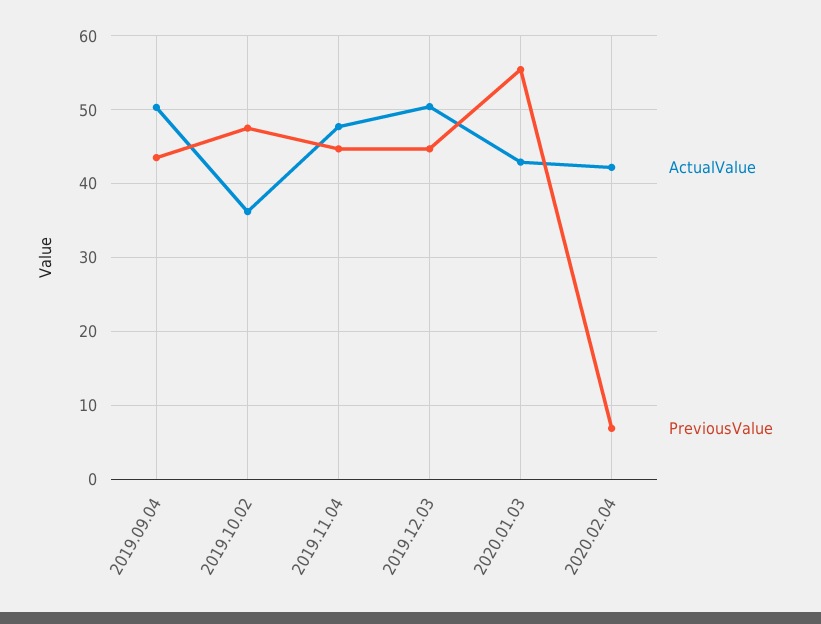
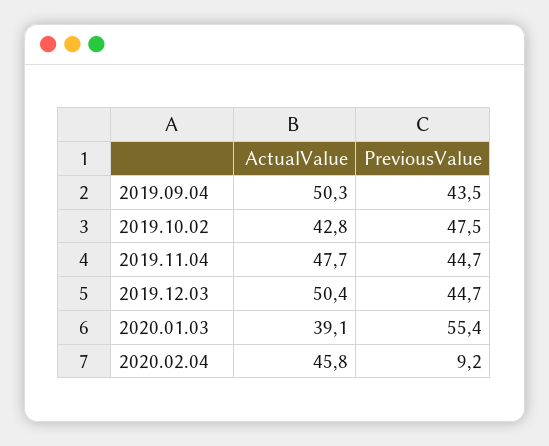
  {
    "ActualValue": {
      "2019.09.04": 50.3,
-     "2019.10.02": 36,
+     "2019.10.02": 42.8,
      "2019.11.04": 47.7,
      "2019.12.03": 50.4,
-     "2020.01.03": 43,
+     "2020.01.03": 39.1,
-     "2020.02.04": 42
+     "2020.02.04": 45.8
    },
    "PreviousValue": {
      "2019.09.04": 43.5,
      "2019.10.02": 47.5,
      "2019.11.04": 44.7,
      "2019.12.03": 44.7,
      "2020.01.03": 55.4,
-     "2020.02.04": 7
+     "2020.02.04": 9.2
    }
  }

